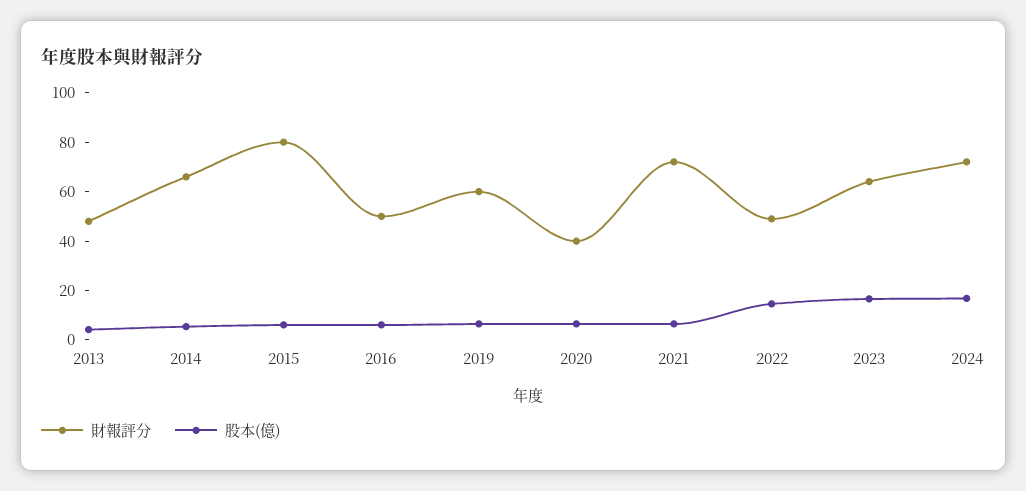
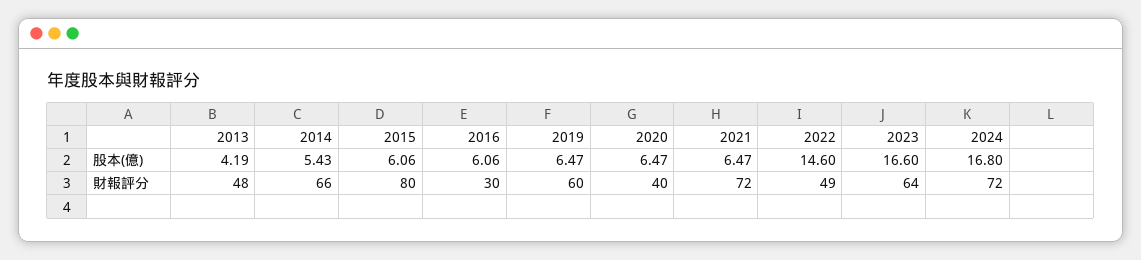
  {
    "財報評分": {
      "2013": 48,
      "2014": 66,
      "2015": 80,
-     "2016": 50,
+     "2016": 30,
      "2019": 60,
      "2020": 40,
      "2021": 72,
      "2022": 49,
      "2023": 64,
      "2024": 72
    },
    "股本(億)": {
      "2013": 4.19,
      "2014": 5.43,
      "2015": 6.06,
      "2016": 6.06,
      "2019": 6.47,
      "2020": 6.47,
      "2021": 6.47,
      "2022": 14.6,
      "2023": 16.6,
      "2024": 16.8
    }
  }

